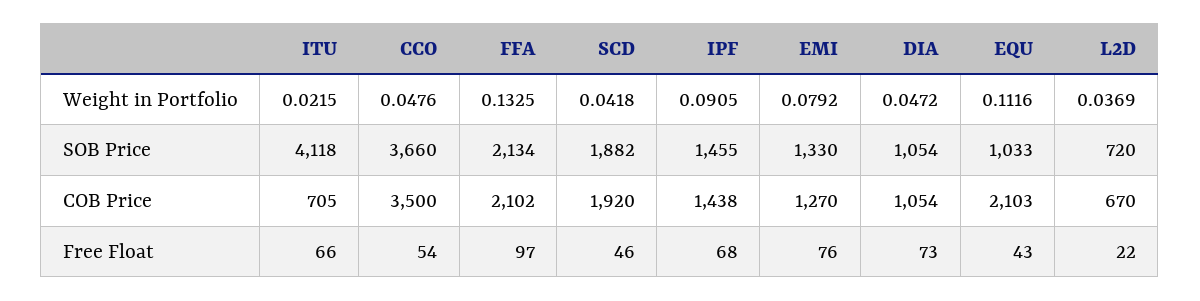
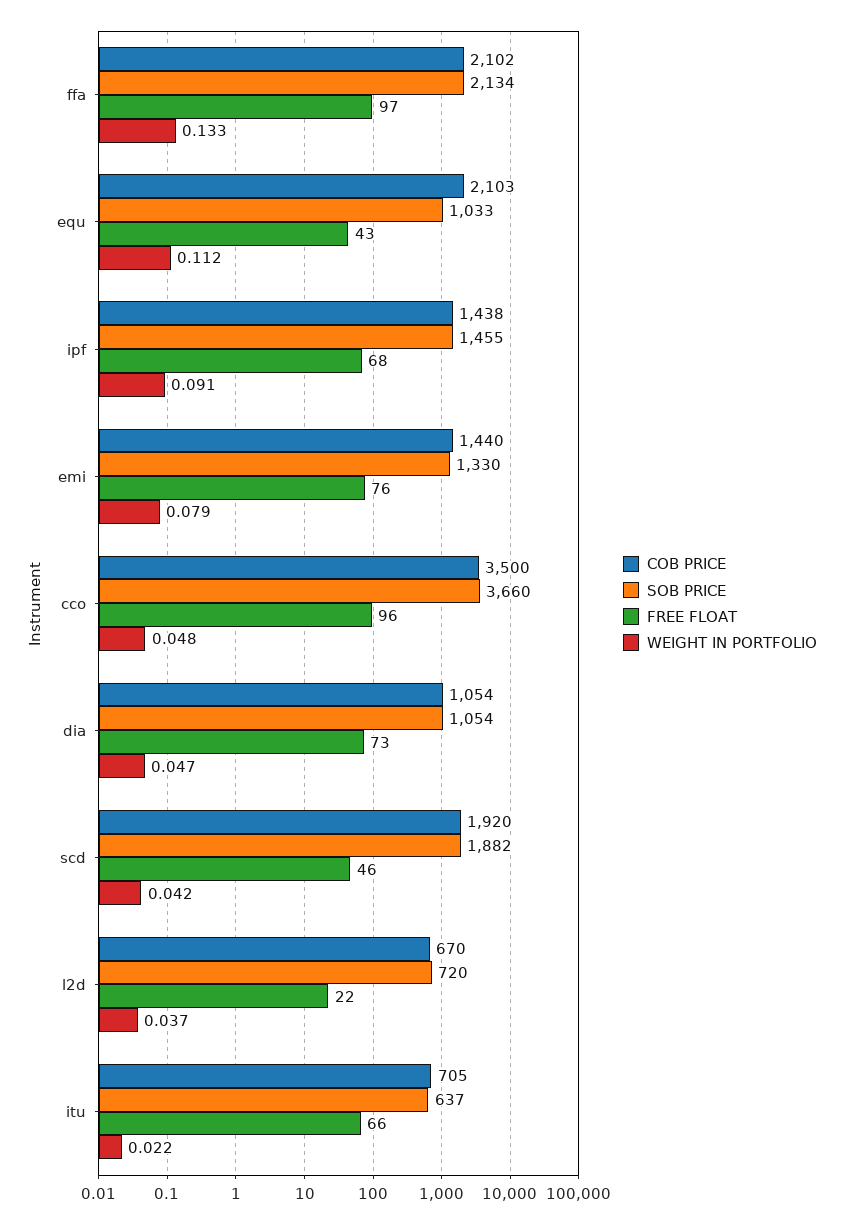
  {
    "Weight in Portfolio": {
      "ITU": 0.0215,
      "CCO": 0.0476,
      "FFA": 0.1325,
      "SCD": 0.0418,
      "IPF": 0.0905,
      "EMI": 0.0792,
      "DIA": 0.0472,
      "EQU": 0.1116,
      "L2D": 0.0369
    },
    "SOB Price": {
-     "ITU": 4118,
+     "ITU": 637,
      "CCO": 3660,
      "FFA": 2134,
      "SCD": 1882,
      "IPF": 1455,
      "EMI": 1330,
      "DIA": 1054,
      "EQU": 1033,
      "L2D": 720
    },
    "COB Price": {
      "ITU": 705,
      "CCO": 3500,
      "FFA": 2102,
      "SCD": 1920,
      "IPF": 1438,
-     "EMI": 1270,
+     "EMI": 1440,
      "DIA": 1054,
      "EQU": 2103,
      "L2D": 670
    },
    "Free Float": {
      "ITU": 66,
-     "CCO": 54,
+     "CCO": 96,
      "FFA": 97,
      "SCD": 46,
      "IPF": 68,
      "EMI": 76,
      "DIA": 73,
      "EQU": 43,
      "L2D": 22
    }
  }

